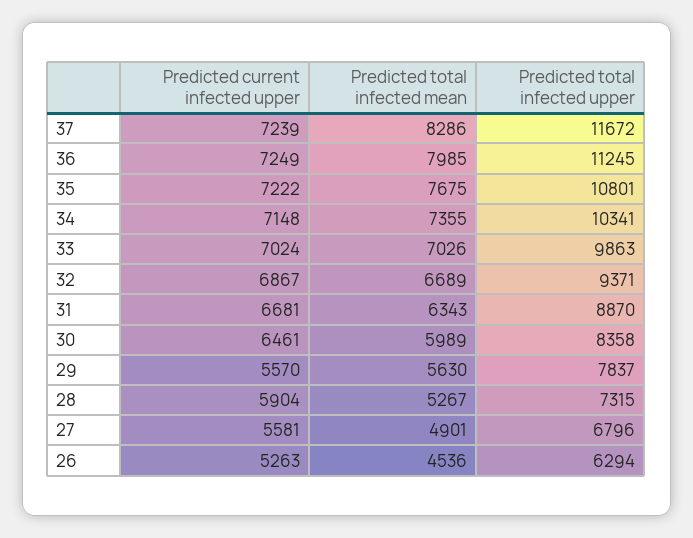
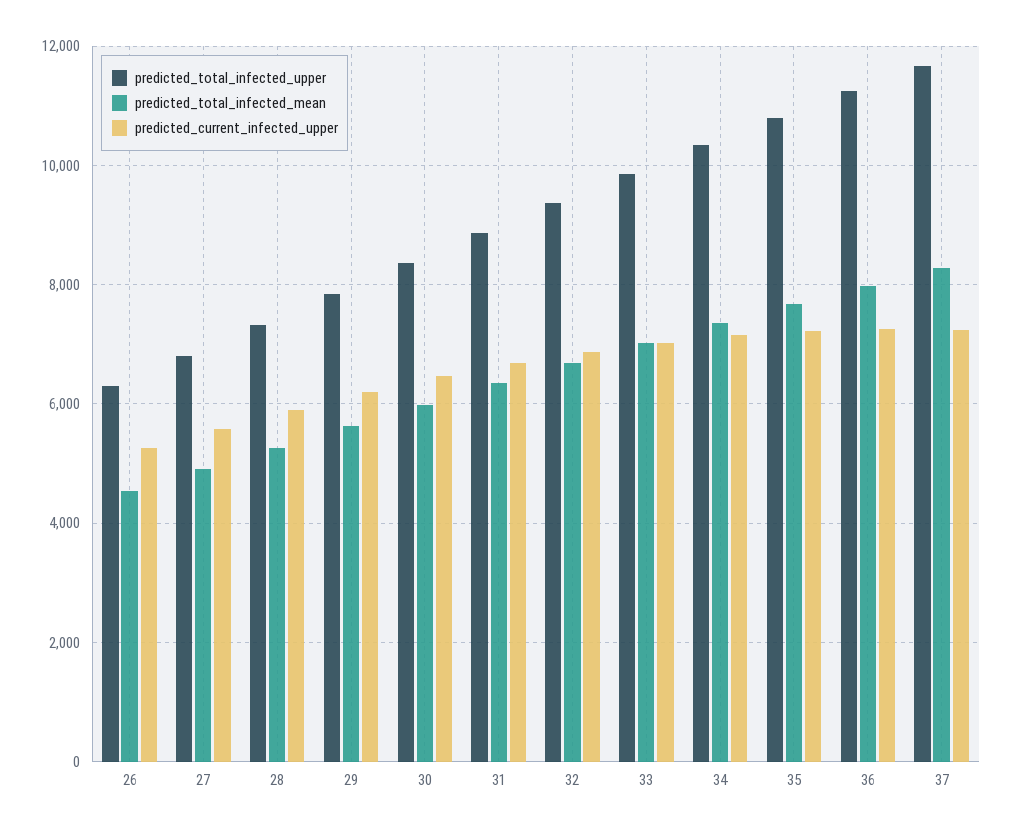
  {
    "Predicted current infected upper": {
      "37": 7239,
      "36": 7249,
      "35": 7222,
      "34": 7148,
      "33": 7024,
      "32": 6867,
      "31": 6681,
      "30": 6461,
-     "29": 5570,
+     "29": 6200,
      "28": 5904,
      "27": 5581,
      "26": 5263
    },
    "Predicted total infected mean": {
      "37": 8286,
      "36": 7985,
      "35": 7675,
      "34": 7355,
      "33": 7026,
      "32": 6689,
      "31": 6343,
      "30": 5989,
      "29": 5630,
      "28": 5267,
      "27": 4901,
      "26": 4536
    },
    "Predicted total infected upper": {
      "37": 11672,
      "36": 11245,
      "35": 10801,
      "34": 10341,
      "33": 9863,
      "32": 9371,
      "31": 8870,
      "30": 8358,
      "29": 7837,
      "28": 7315,
      "27": 6796,
      "26": 6294
    }
  }

